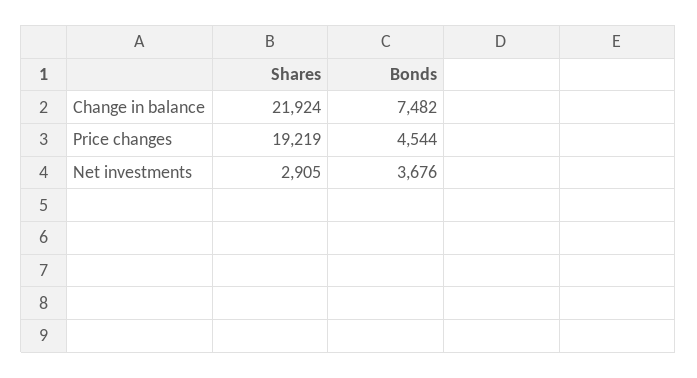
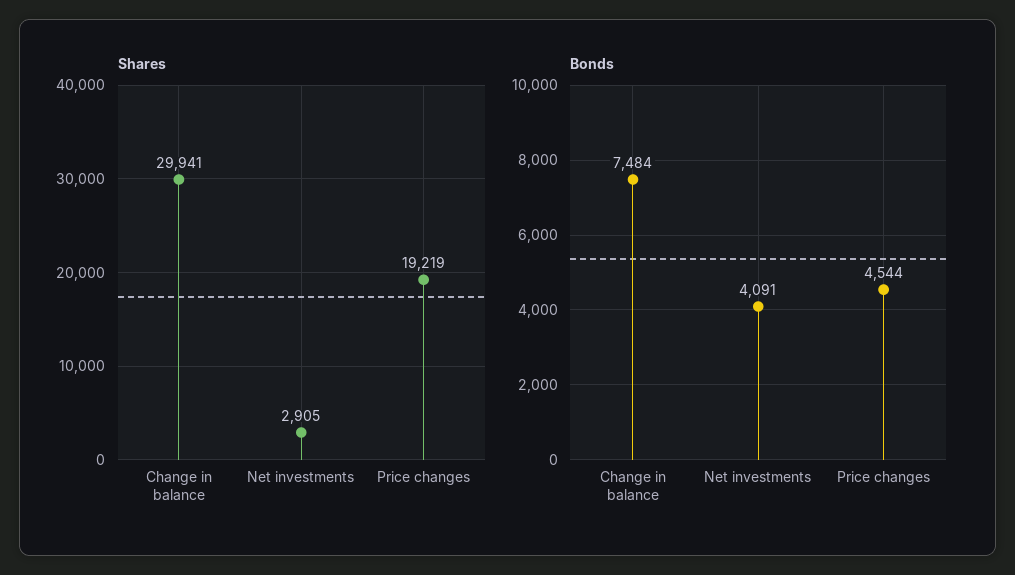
  {
    "Shares": {
-     "Change in balance": 21924,
+     "Change in balance": 29941,
      "Price changes": 19219,
      "Net investments": 2905
    },
    "Bonds": {
-     "Change in balance": 7482,
+     "Change in balance": 7484,
      "Price changes": 4544,
-     "Net investments": 3676
+     "Net investments": 4091
    }
  }

